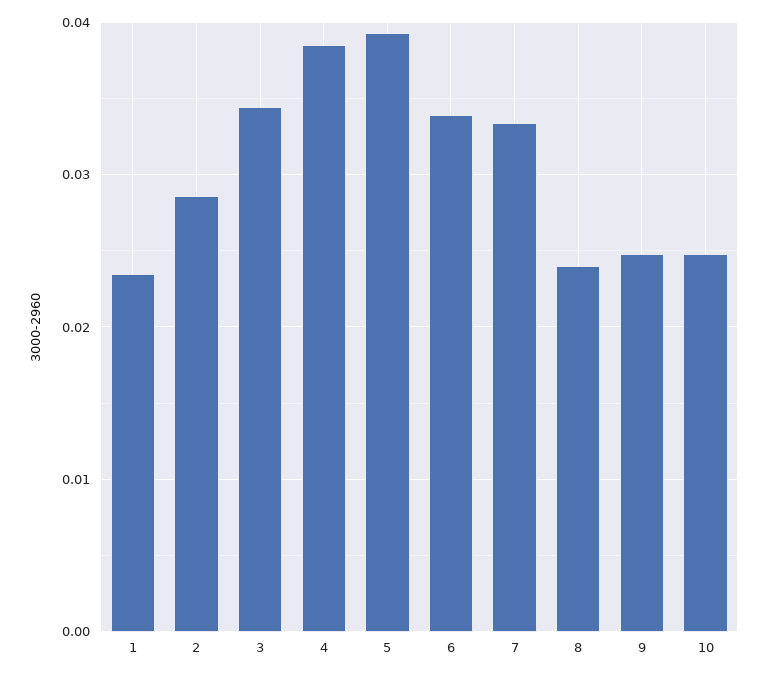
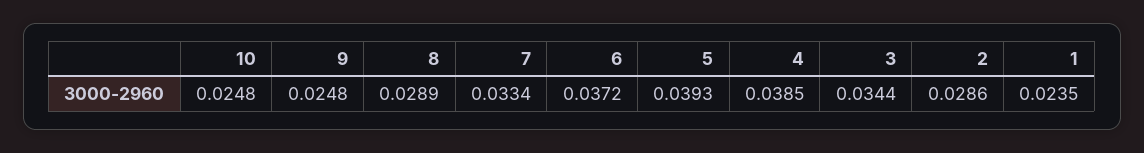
  {
    "1": 0.0235,
    "2": 0.0286,
    "3": 0.0344,
    "4": 0.0385,
    "5": 0.0393,
-   "6": 0.034,
+   "6": 0.0372,
    "7": 0.0334,
-   "8": 0.024,
+   "8": 0.0289,
    "9": 0.0248,
    "10": 0.0248
  }

